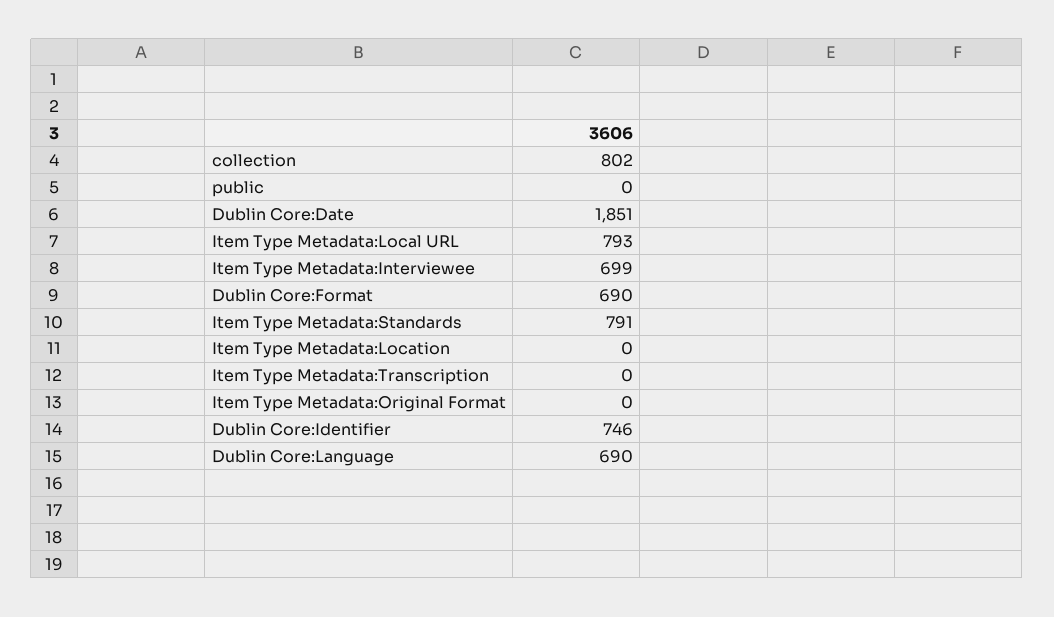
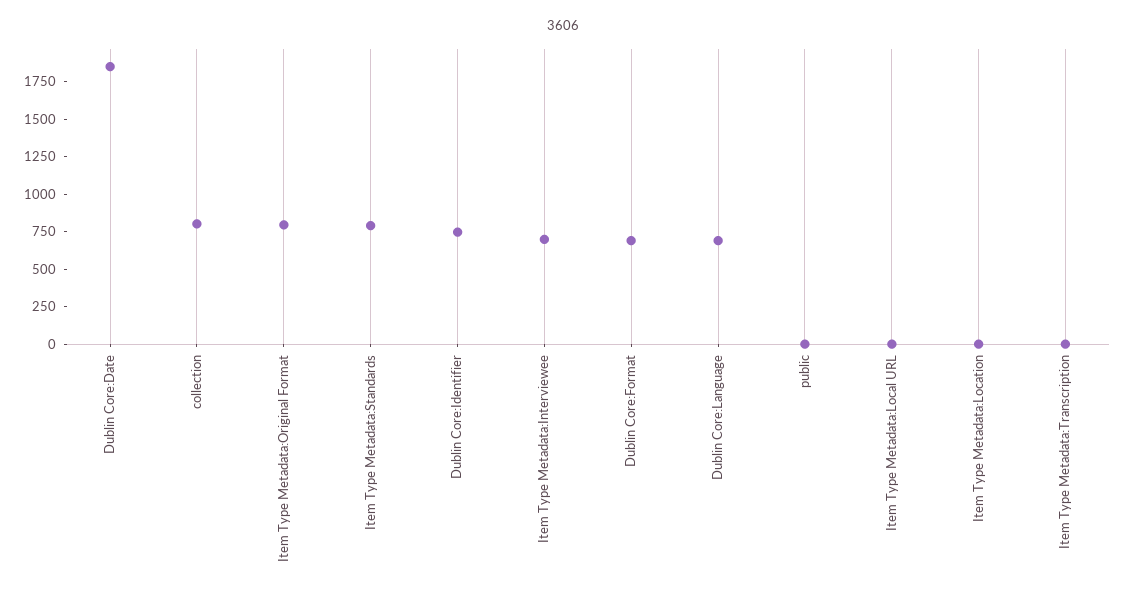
  {
    "collection": 802,
    "public": 0,
    "Dublin Core:Date": 1851,
-   "Item Type Metadata:Local URL": 793,
+   "Item Type Metadata:Local URL": 0,
    "Item Type Metadata:Interviewee": 699,
    "Dublin Core:Format": 690,
    "Item Type Metadata:Standards": 791,
    "Item Type Metadata:Location": 0,
    "Item Type Metadata:Transcription": 0,
-   "Item Type Metadata:Original Format": 0,
+   "Item Type Metadata:Original Format": 750,
    "Dublin Core:Identifier": 746,
    "Dublin Core:Language": 690
  }

